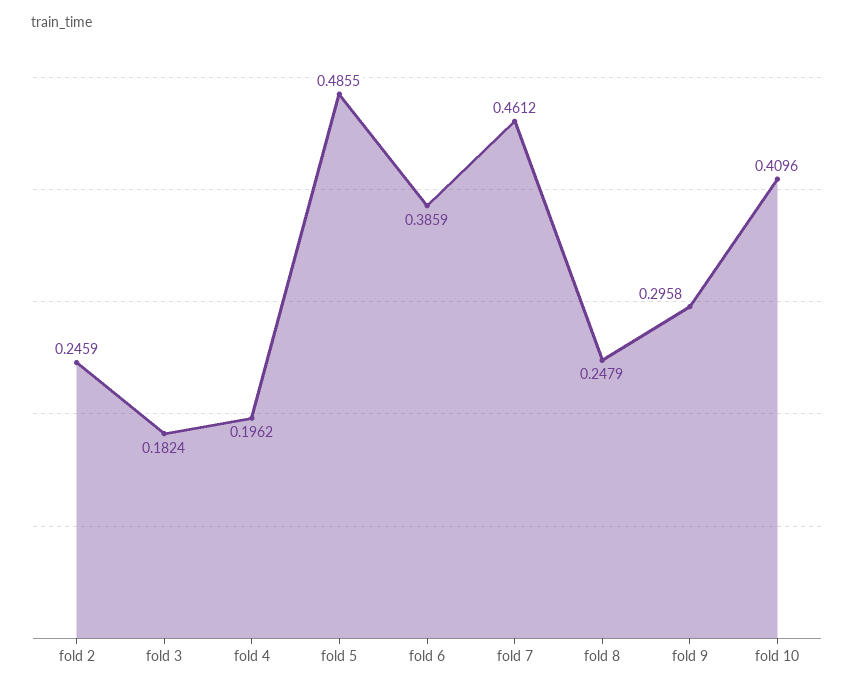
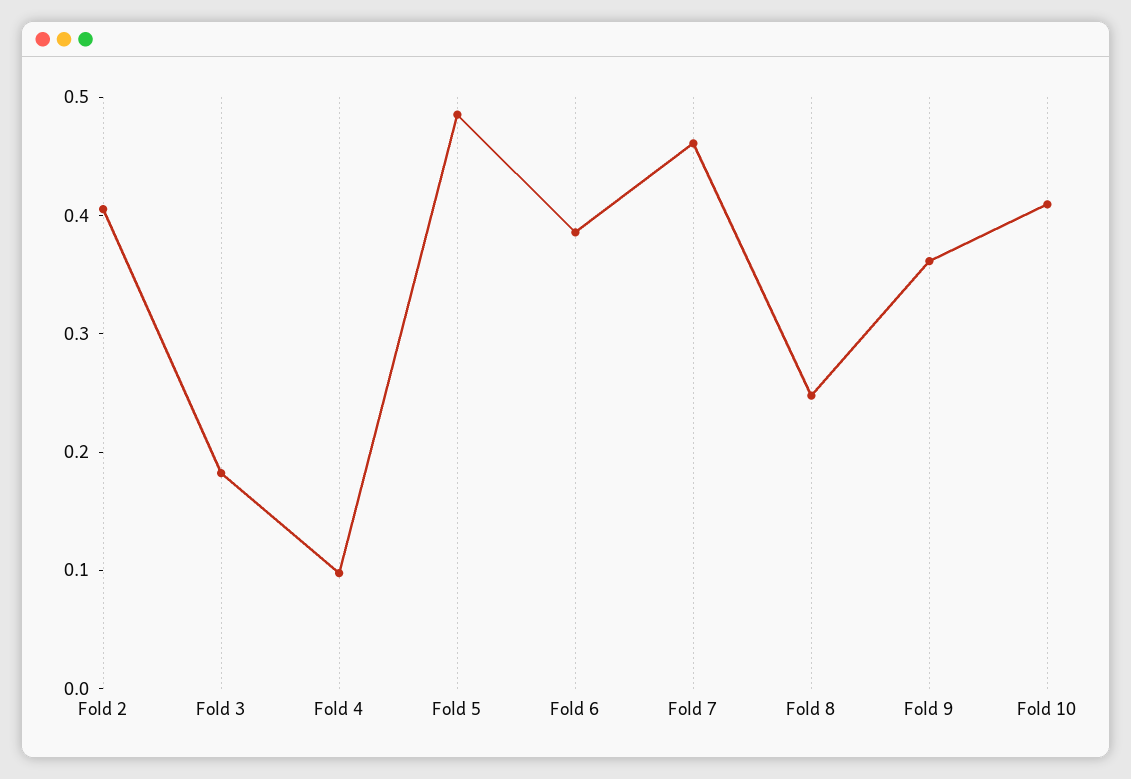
  {
-   "fold 2": 0.2459,
+   "fold 2": 0.4,
    "fold 3": 0.1824,
-   "fold 4": 0.1962,
+   "fold 4": 0.1,
    "fold 5": 0.4855,
    "fold 6": 0.3859,
    "fold 7": 0.4612,
    "fold 8": 0.2479,
-   "fold 9": 0.2958,
+   "fold 9": 0.36,
    "fold 10": 0.4096
  }

